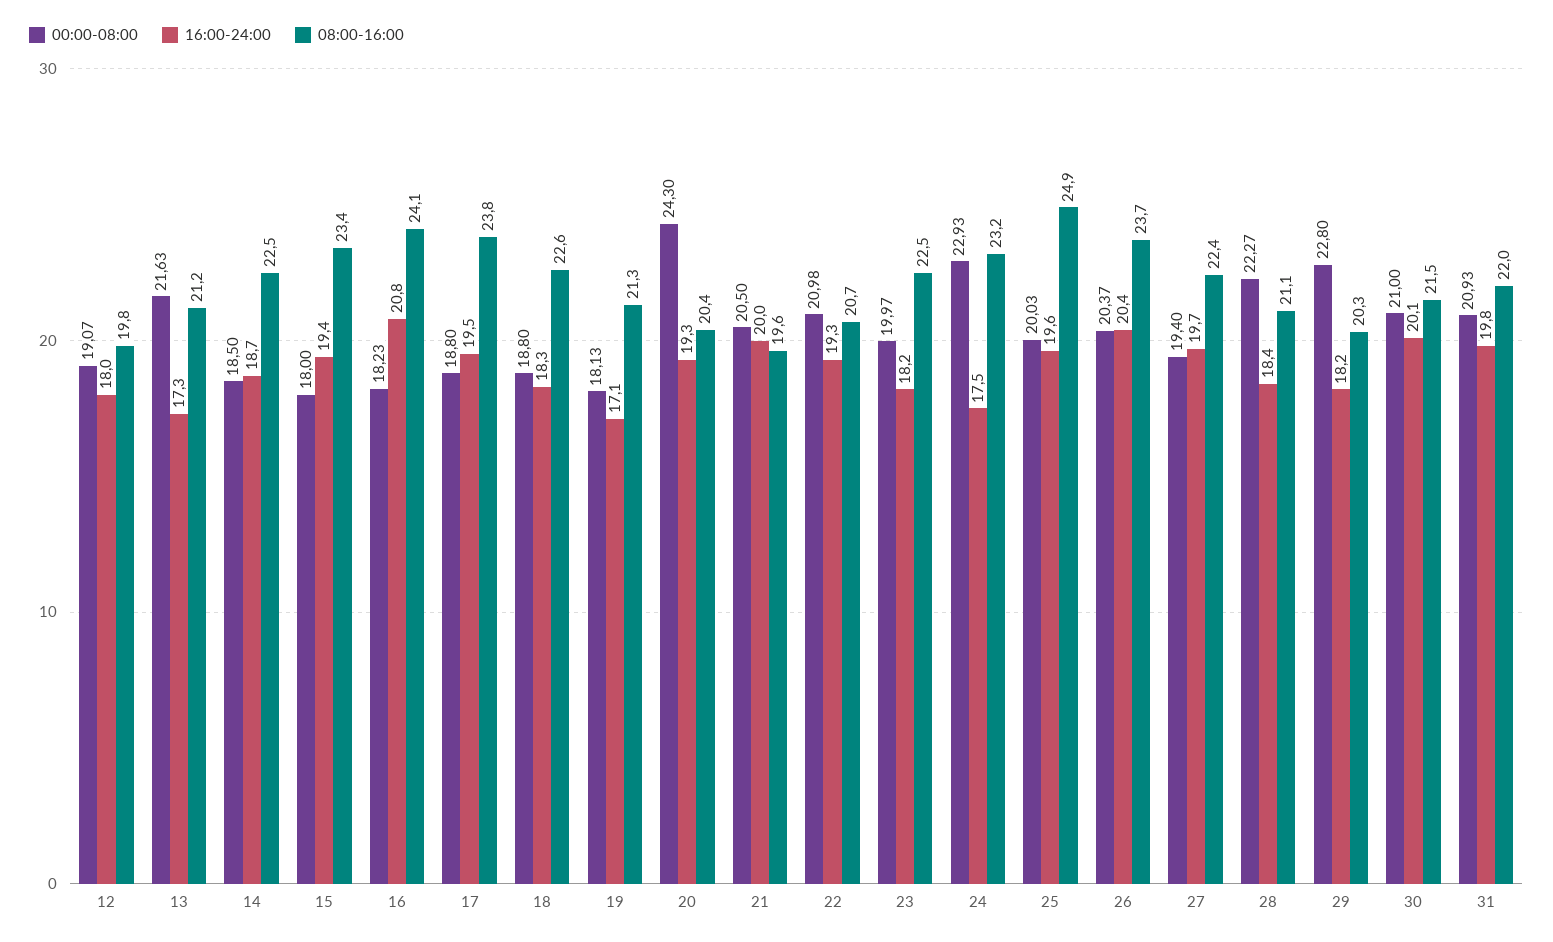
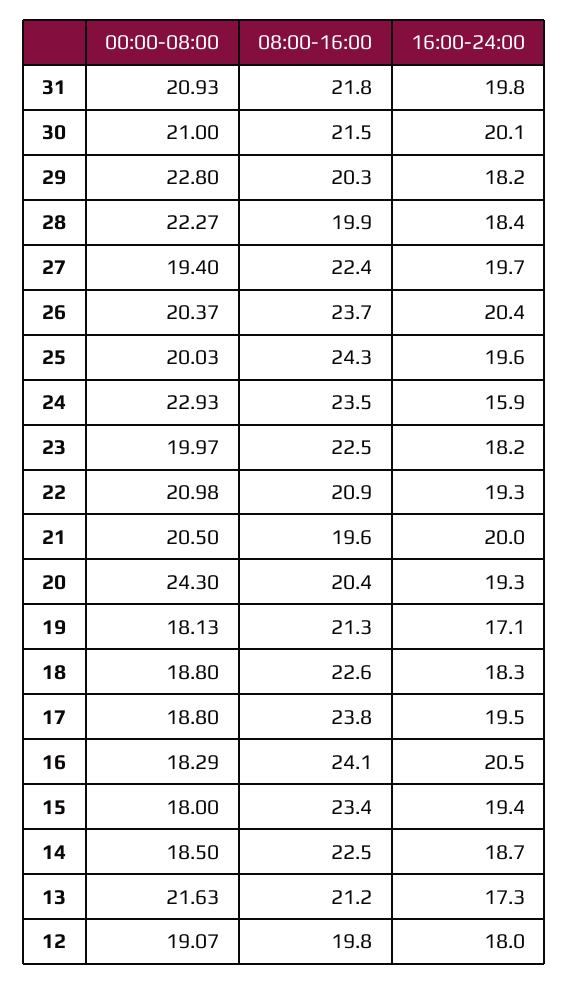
  {
    "00:00-08:00": {
      "12": 19.07,
      "13": 21.63,
      "14": 18.5,
      "15": 18,
-     "16": 18.23,
+     "16": 18.29,
      "17": 18.8,
      "18": 18.8,
      "19": 18.13,
      "20": 24.3,
      "21": 20.5,
      "22": 20.98,
      "23": 19.97,
      "24": 22.93,
      "25": 20.03,
      "26": 20.37,
      "27": 19.4,
      "28": 22.27,
      "29": 22.8,
      "30": 21,
      "31": 20.93
    },
    "16:00-24:00": {
      "12": 18,
      "13": 17.3,
      "14": 18.7,
      "15": 19.4,
-     "16": 20.8,
+     "16": 20.5,
      "17": 19.5,
      "18": 18.3,
      "19": 17.1,
      "20": 19.3,
      "21": 20,
      "22": 19.3,
      "23": 18.2,
-     "24": 17.5,
+     "24": 15.9,
      "25": 19.6,
      "26": 20.4,
      "27": 19.7,
      "28": 18.4,
      "29": 18.2,
      "30": 20.1,
      "31": 19.8
    },
    "08:00-16:00": {
      "12": 19.8,
      "13": 21.2,
      "14": 22.5,
      "15": 23.4,
      "16": 24.1,
      "17": 23.8,
      "18": 22.6,
      "19": 21.3,
      "20": 20.4,
      "21": 19.6,
-     "22": 20.7,
+     "22": 20.9,
      "23": 22.5,
-     "24": 23.2,
+     "24": 23.5,
-     "25": 24.9,
+     "25": 24.3,
      "26": 23.7,
      "27": 22.4,
-     "28": 21.1,
+     "28": 19.9,
      "29": 20.3,
      "30": 21.5,
-     "31": 22
+     "31": 21.8
    }
  }

